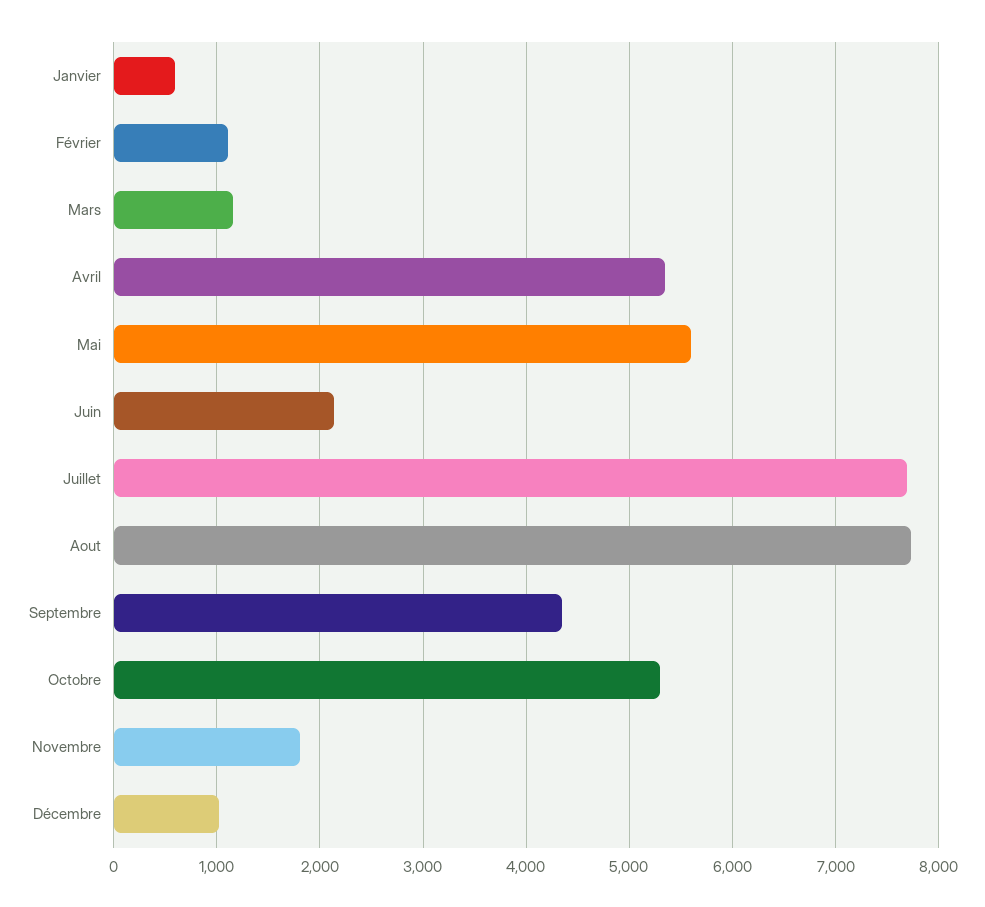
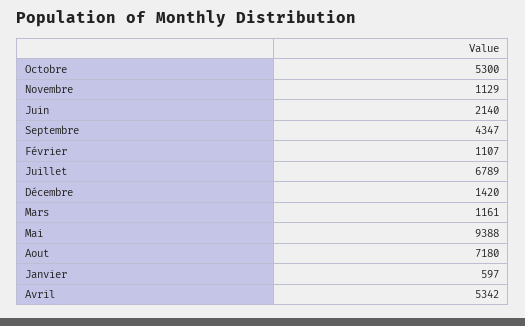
  {
    "Janvier": 597,
    "Février": 1107,
    "Mars": 1161,
    "Avril": 5342,
-   "Mai": 5600,
+   "Mai": 9388,
    "Juin": 2140,
-   "Juillet": 7700,
+   "Juillet": 6789,
-   "Aout": 7700,
+   "Aout": 7180,
    "Septembre": 4347,
    "Octobre": 5300,
-   "Novembre": 1800,
+   "Novembre": 1129,
-   "Décembre": 1000
+   "Décembre": 1420
  }

